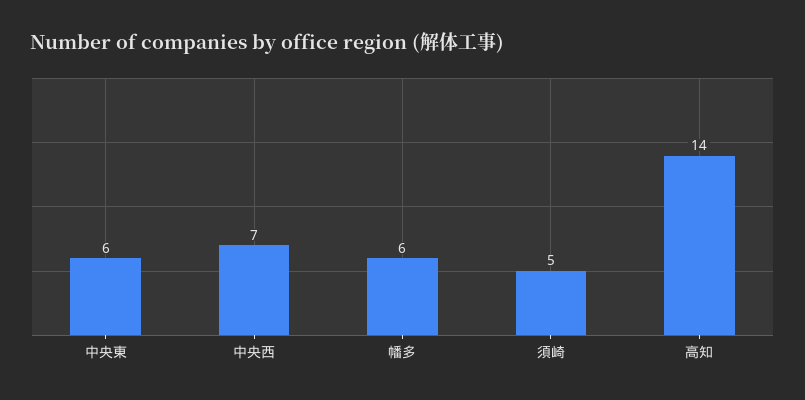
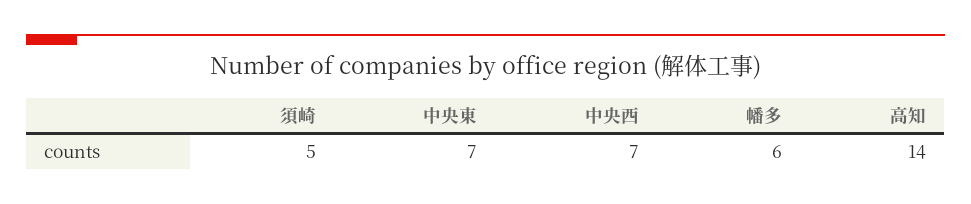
  {
-   "中央東": 6,
+   "中央東": 7,
    "中央西": 7,
    "幡多": 6,
    "須崎": 5,
    "高知": 14
  }

